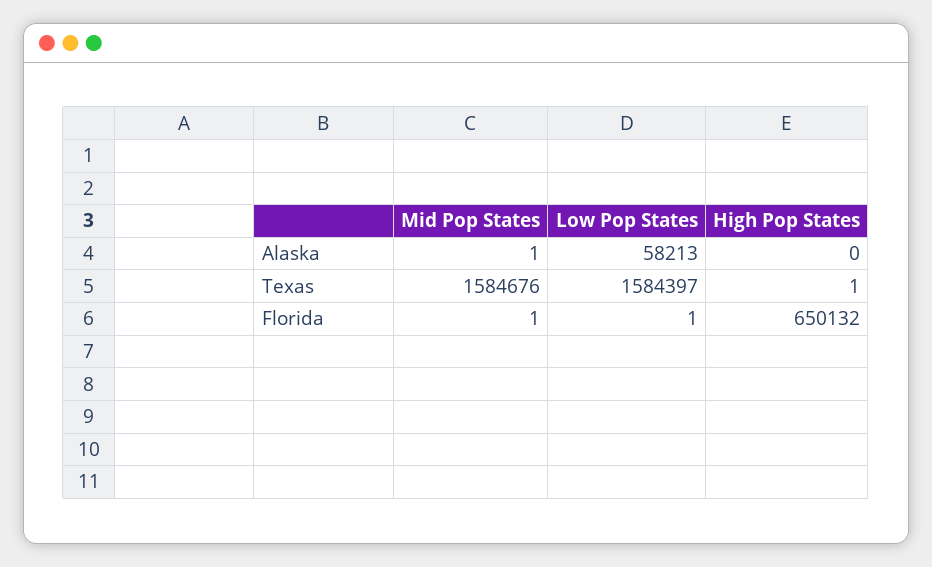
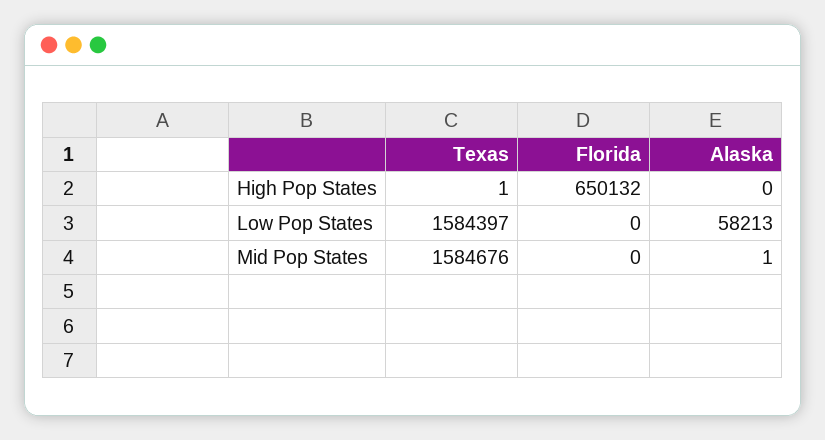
  {
    "Mid Pop States": {
      "Alaska": 1,
      "Texas": 1584676,
-     "Florida": 1
+     "Florida": 0
    },
    "Low Pop States": {
      "Alaska": 58213,
      "Texas": 1584397,
-     "Florida": 1
+     "Florida": 0
    },
    "High Pop States": {
      "Alaska": 0,
      "Texas": 1,
      "Florida": 650132
    }
  }

